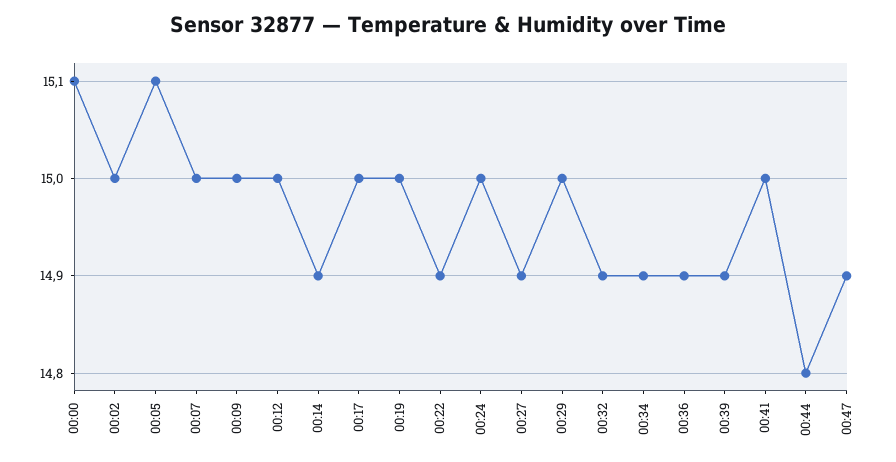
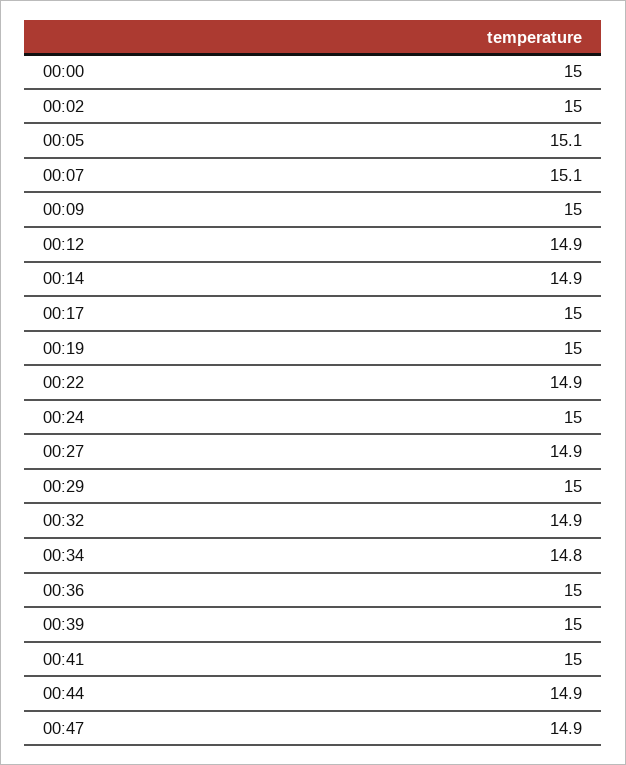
  {
-   "00:00": 15.1,
+   "00:00": 15,
    "00:02": 15,
    "00:05": 15.1,
-   "00:07": 15,
+   "00:07": 15.1,
    "00:09": 15,
-   "00:12": 15,
+   "00:12": 14.9,
    "00:14": 14.9,
    "00:17": 15,
    "00:19": 15,
    "00:22": 14.9,
    "00:24": 15,
    "00:27": 14.9,
    "00:29": 15,
    "00:32": 14.9,
-   "00:34": 14.9,
+   "00:34": 14.8,
-   "00:36": 14.9,
+   "00:36": 15,
-   "00:39": 14.9,
+   "00:39": 15,
    "00:41": 15,
-   "00:44": 14.8,
+   "00:44": 14.9,
    "00:47": 14.9
  }

